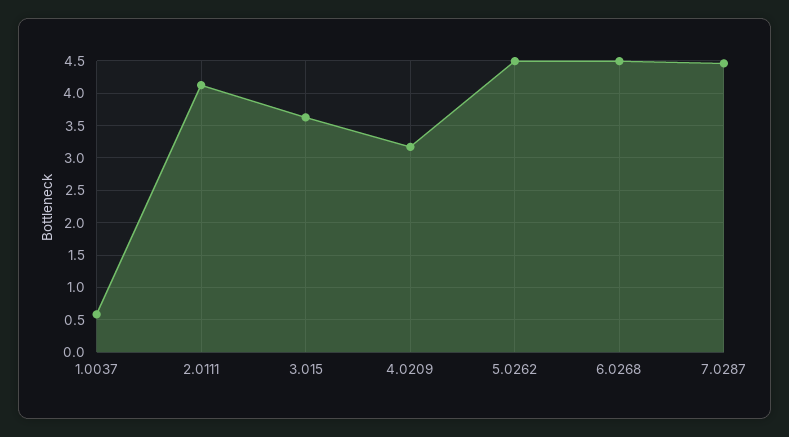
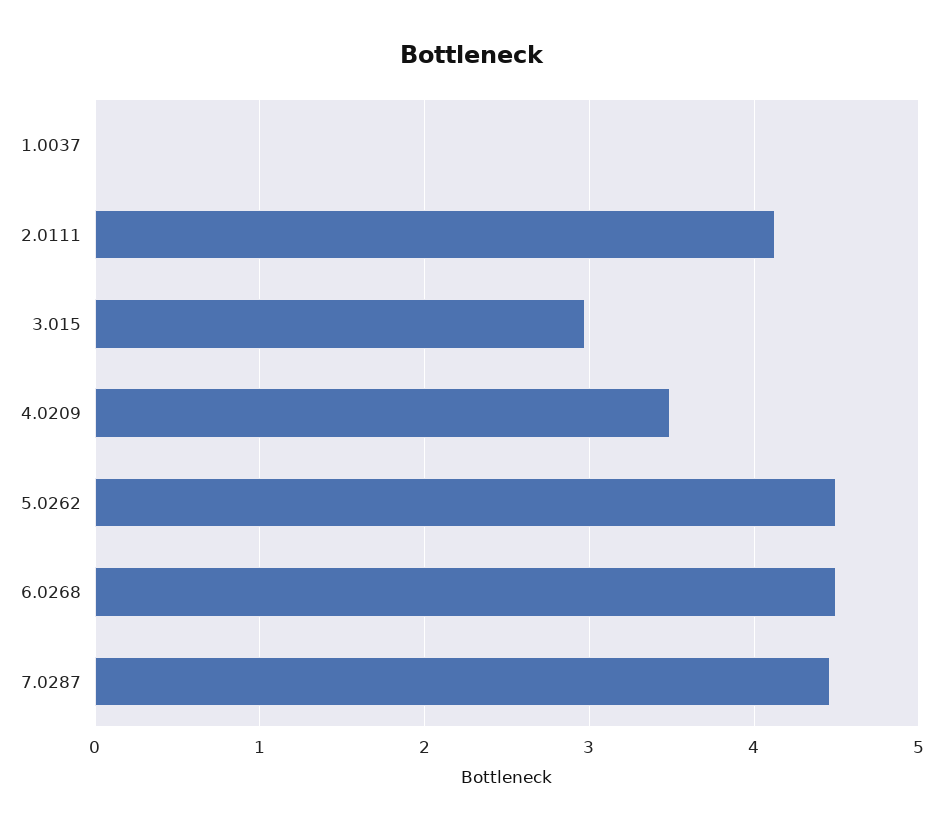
  {
-   "1.0037": 0.6,
+   "1.0037": 0,
    "2.0111": 4.1,
-   "3.015": 3.6,
+   "3.015": 3,
-   "4.0209": 3.2,
+   "4.0209": 3.5,
    "5.0262": 4.5,
    "6.0268": 4.5,
    "7.0287": 4.5
  }

